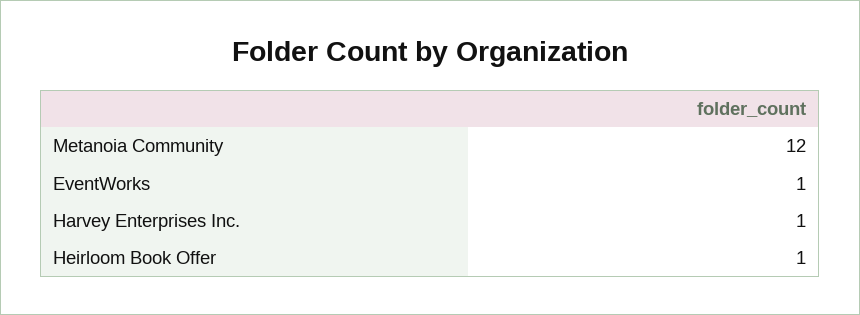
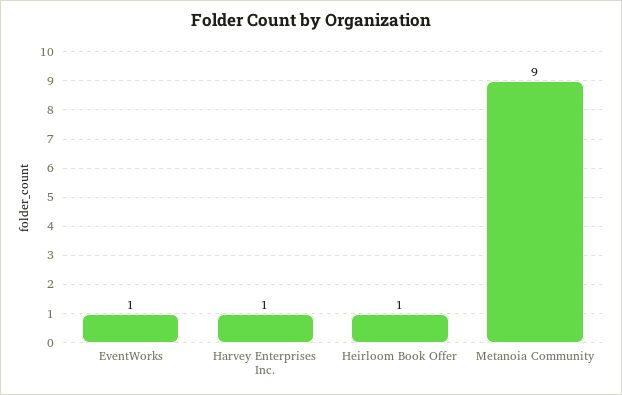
  {
-   "Metanoia Community": 12,
+   "Metanoia Community": 9,
    "EventWorks": 1,
    "Harvey Enterprises Inc.": 1,
    "Heirloom Book Offer": 1
  }

